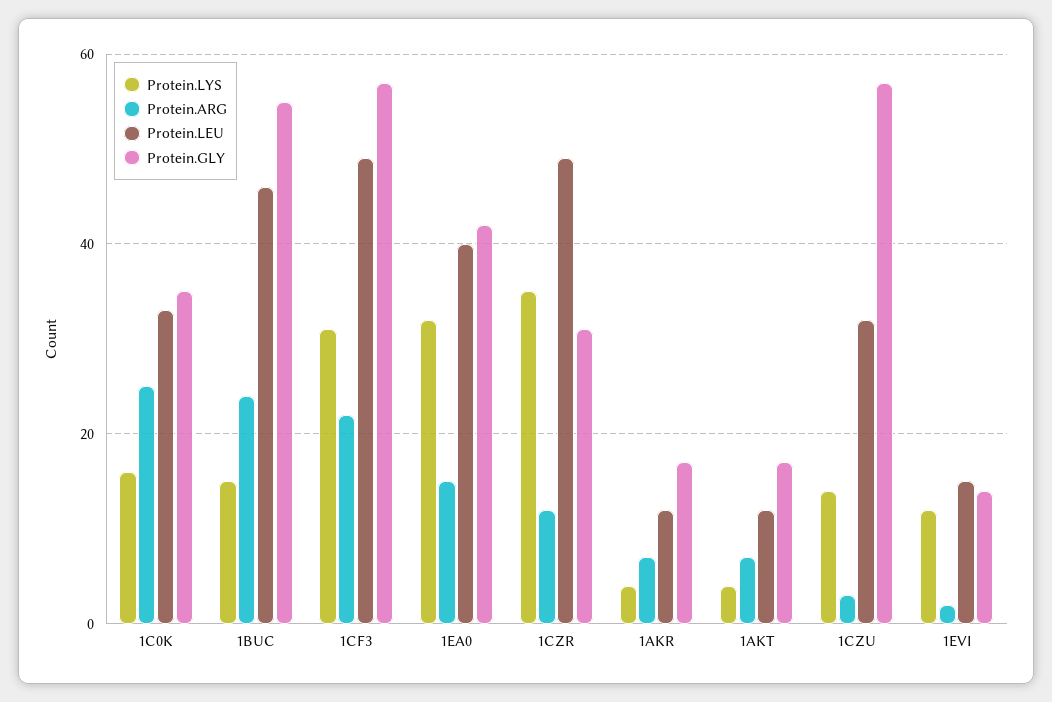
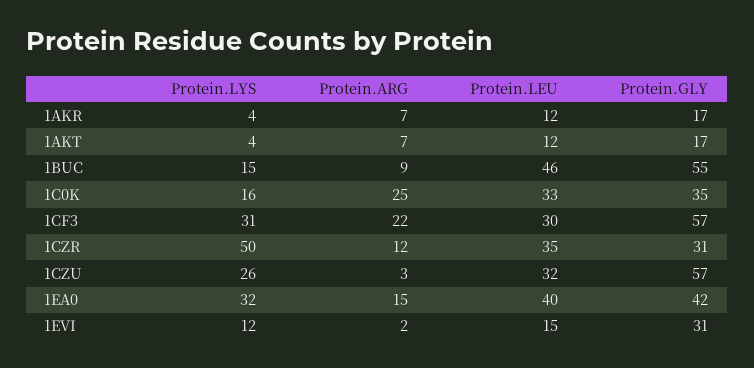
  {
    "Protein.LYS": {
      "1C0K": 16,
      "1BUC": 15,
      "1CF3": 31,
      "1EA0": 32,
-     "1CZR": 35,
+     "1CZR": 50,
      "1AKR": 4,
      "1AKT": 4,
-     "1CZU": 15,
+     "1CZU": 26,
      "1EVI": 12
    },
    "Protein.ARG": {
      "1C0K": 25,
-     "1BUC": 25,
+     "1BUC": 9,
      "1CF3": 22,
      "1EA0": 15,
      "1CZR": 12,
      "1AKR": 7,
      "1AKT": 7,
      "1CZU": 3,
      "1EVI": 2
    },
    "Protein.LEU": {
      "1C0K": 33,
      "1BUC": 46,
-     "1CF3": 50,
+     "1CF3": 30,
      "1EA0": 40,
-     "1CZR": 50,
+     "1CZR": 35,
      "1AKR": 12,
      "1AKT": 12,
      "1CZU": 32,
      "1EVI": 15
    },
    "Protein.GLY": {
      "1C0K": 35,
      "1BUC": 55,
      "1CF3": 57,
      "1EA0": 42,
      "1CZR": 31,
      "1AKR": 17,
      "1AKT": 17,
      "1CZU": 57,
-     "1EVI": 15
+     "1EVI": 31
    }
  }

